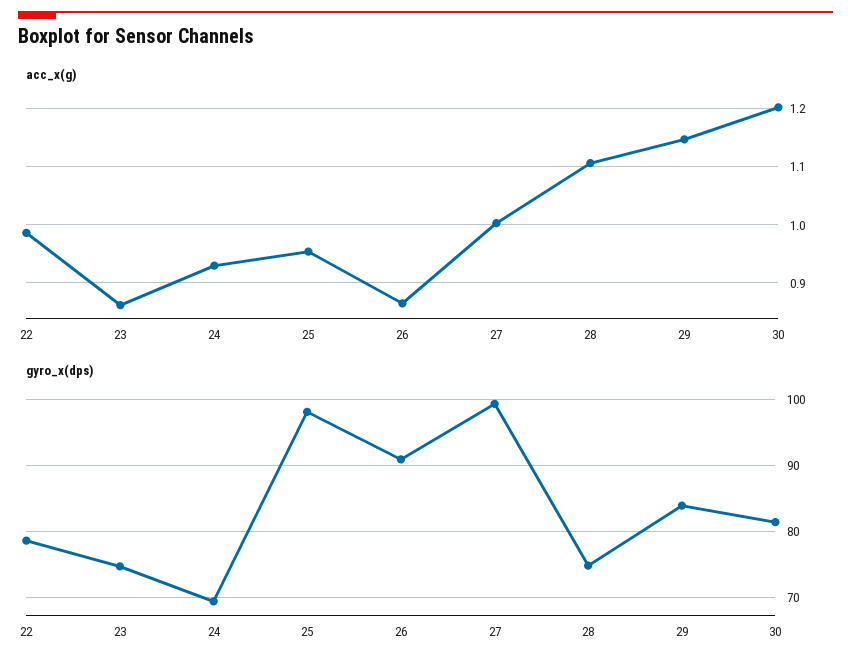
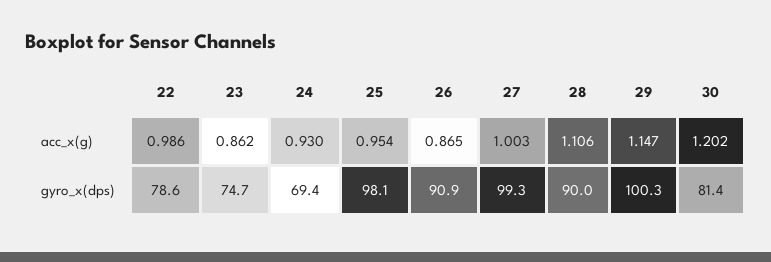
  {
    "acc_x(g)": {
      "22": 0.986,
      "23": 0.862,
      "24": 0.93,
      "25": 0.954,
      "26": 0.865,
      "27": 1.003,
      "28": 1.106,
      "29": 1.147,
      "30": 1.202
    },
    "gyro_x(dps)": {
      "22": 78.6,
      "23": 74.7,
      "24": 69.4,
      "25": 98.1,
      "26": 90.9,
      "27": 99.3,
-     "28": 75,
+     "28": 90,
-     "29": 84,
+     "29": 100.3,
      "30": 81.4
    }
  }

